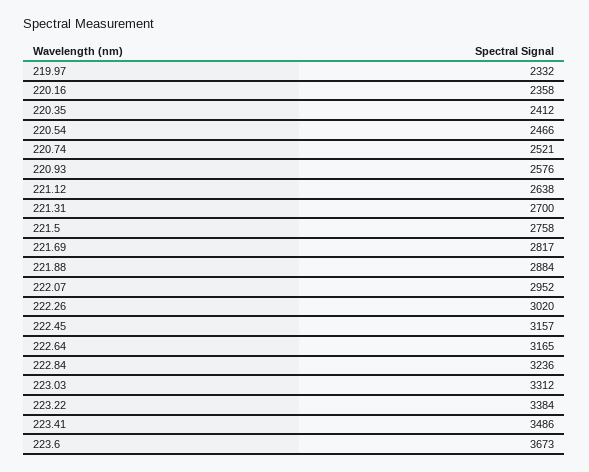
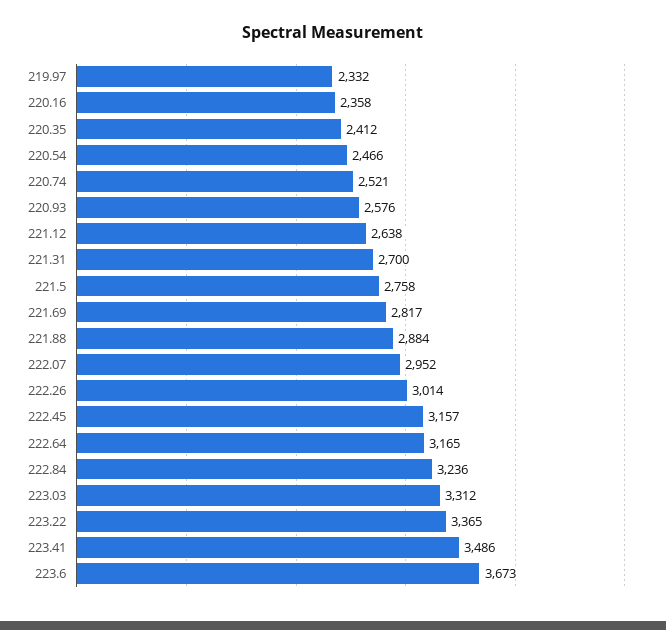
  {
    "219.97": 2332,
    "220.16": 2358,
    "220.35": 2412,
    "220.54": 2466,
    "220.74": 2521,
    "220.93": 2576,
    "221.12": 2638,
    "221.31": 2700,
    "221.5": 2758,
    "221.69": 2817,
    "221.88": 2884,
    "222.07": 2952,
-   "222.26": 3020,
+   "222.26": 3014,
    "222.45": 3157,
    "222.64": 3165,
    "222.84": 3236,
    "223.03": 3312,
-   "223.22": 3384,
+   "223.22": 3365,
    "223.41": 3486,
    "223.6": 3673
  }

